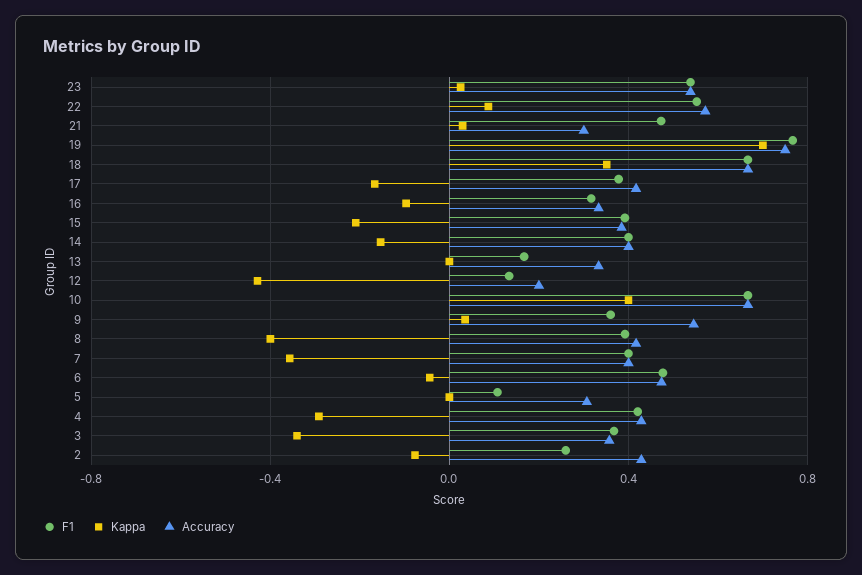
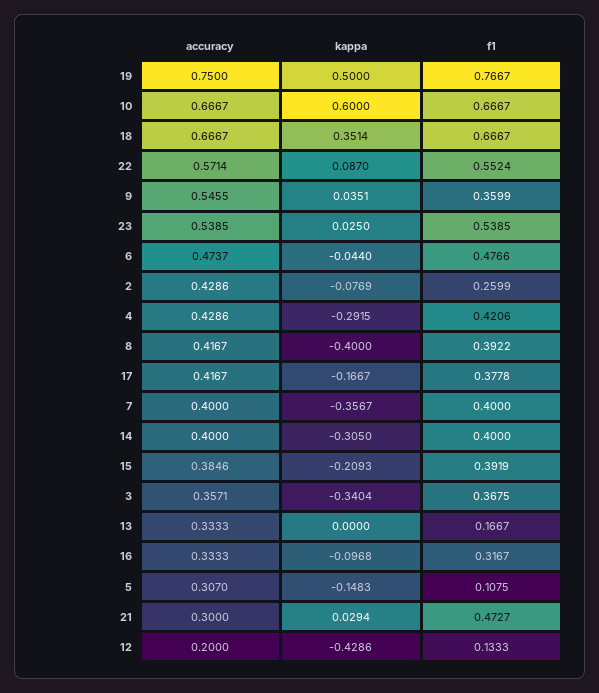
  {
    "F1": {
      "23": 0.5385,
      "22": 0.5524,
      "21": 0.4727,
      "19": 0.7667,
      "18": 0.6667,
      "17": 0.3778,
      "16": 0.3167,
      "15": 0.3919,
      "14": 0.4,
      "13": 0.1667,
      "12": 0.1333,
      "10": 0.6667,
      "9": 0.3599,
      "8": 0.3922,
      "7": 0.4,
      "6": 0.4766,
      "5": 0.1075,
      "4": 0.4206,
      "3": 0.3675,
      "2": 0.2599
    },
    "Kappa": {
      "23": 0.025,
      "22": 0.087,
      "21": 0.0294,
-     "19": 0.7,
+     "19": 0.5,
      "18": 0.3514,
      "17": -0.1667,
      "16": -0.0968,
      "15": -0.2093,
-     "14": -0.15,
+     "14": -0.305,
      "13": 0,
      "12": -0.4286,
-     "10": 0.4,
+     "10": 0.6,
      "9": 0.0351,
      "8": -0.4,
      "7": -0.3567,
      "6": -0.044,
-     "5": 0,
+     "5": -0.1483,
      "4": -0.2915,
      "3": -0.3404,
      "2": -0.0769
    },
    "Accuracy": {
      "23": 0.5385,
      "22": 0.5714,
      "21": 0.3,
      "19": 0.75,
      "18": 0.6667,
      "17": 0.4167,
      "16": 0.3333,
      "15": 0.3846,
      "14": 0.4,
      "13": 0.3333,
      "12": 0.2,
      "10": 0.6667,
      "9": 0.5455,
      "8": 0.4167,
      "7": 0.4,
      "6": 0.4737,
      "5": 0.307,
      "4": 0.4286,
      "3": 0.3571,
      "2": 0.4286
    }
  }

